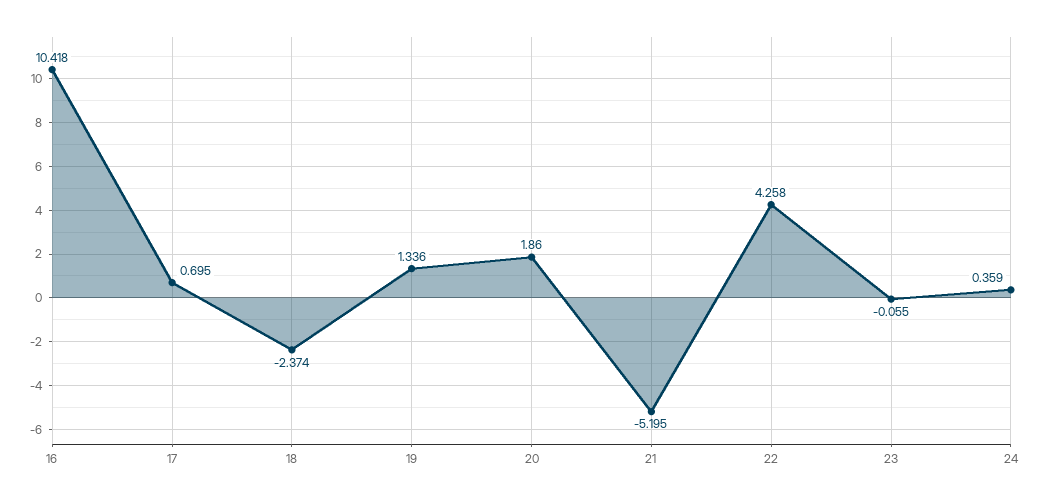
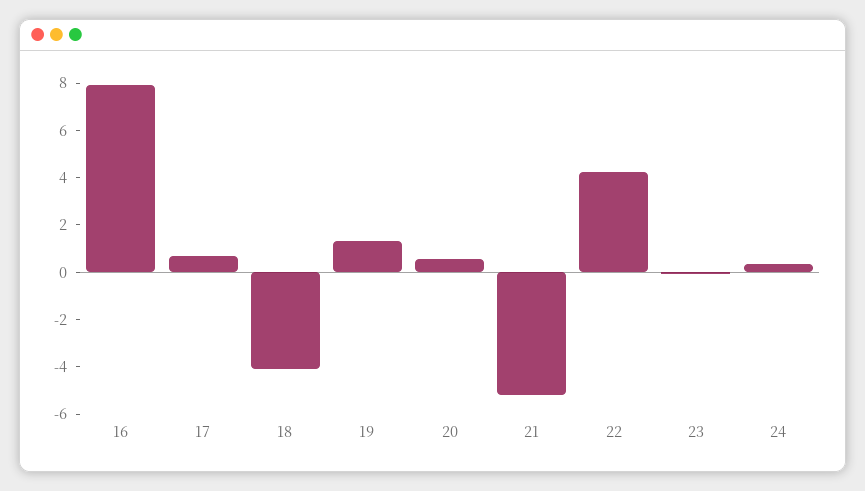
  {
-   "16": 10.418,
+   "16": 8,
    "17": 0.695,
-   "18": -2.374,
+   "18": -4,
    "19": 1.336,
-   "20": 1.86,
+   "20": 0.5,
    "21": -5.195,
    "22": 4.258,
    "23": -0.055,
    "24": 0.359
  }

